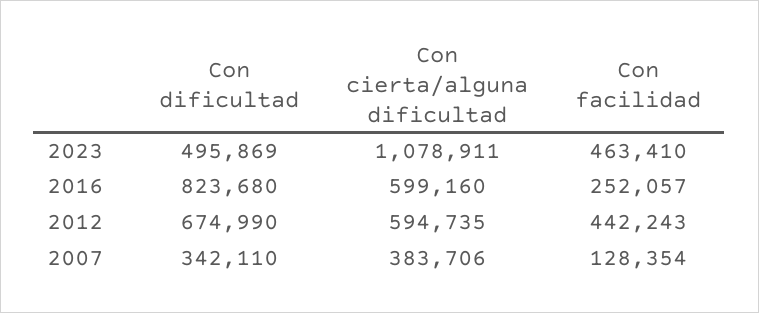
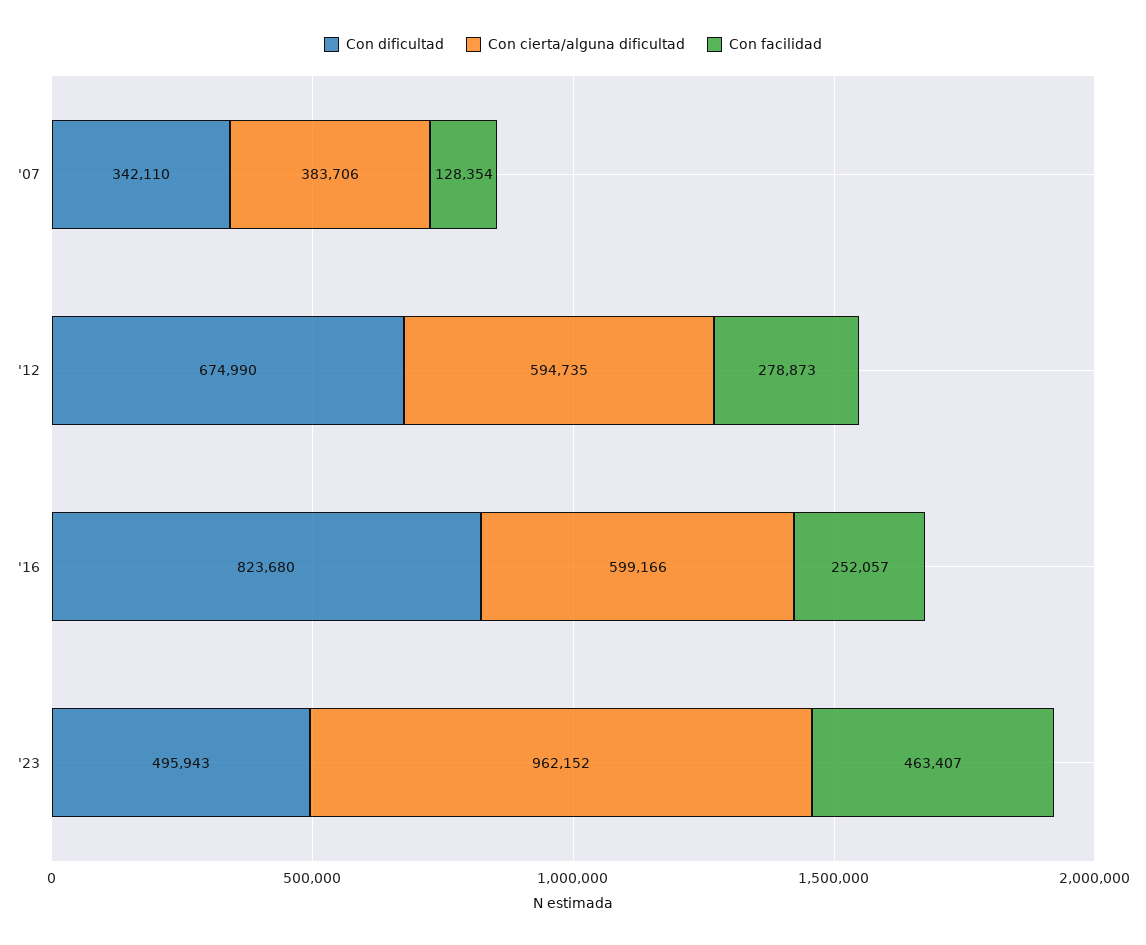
  {
    "Con dificultad": {
-     "2023": 495869,
+     "2023": 495943,
      "2016": 823680,
      "2012": 674990,
      "2007": 342110
    },
    "Con cierta/alguna dificultad": {
-     "2023": 1078911,
+     "2023": 962152,
-     "2016": 599160,
+     "2016": 599166,
      "2012": 594735,
      "2007": 383706
    },
    "Con facilidad": {
-     "2023": 463410,
+     "2023": 463407,
      "2016": 252057,
-     "2012": 442243,
+     "2012": 278873,
      "2007": 128354
    }
  }

